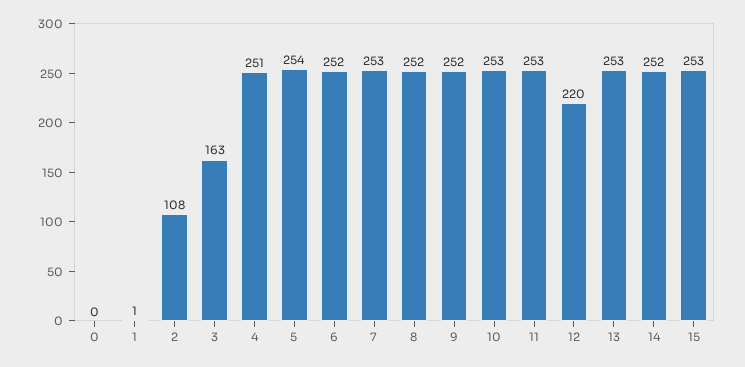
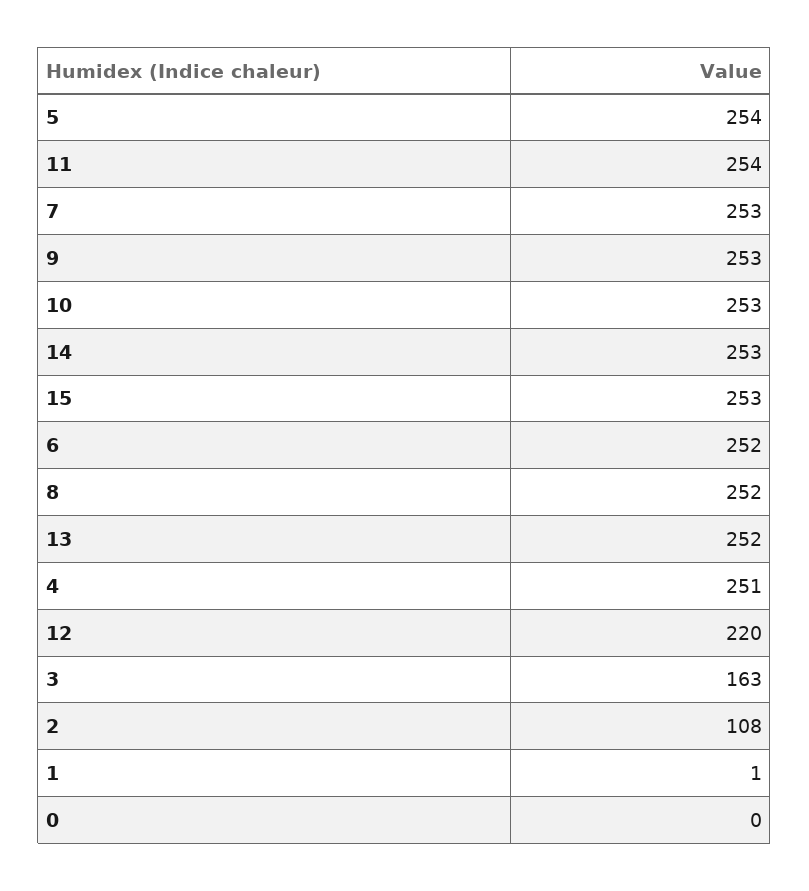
  {
    "0": 0,
    "1": 1,
    "2": 108,
    "3": 163,
    "4": 251,
    "5": 254,
    "6": 252,
    "7": 253,
    "8": 252,
-   "9": 252,
+   "9": 253,
    "10": 253,
-   "11": 253,
+   "11": 254,
    "12": 220,
-   "13": 253,
+   "13": 252,
-   "14": 252,
+   "14": 253,
    "15": 253
  }

